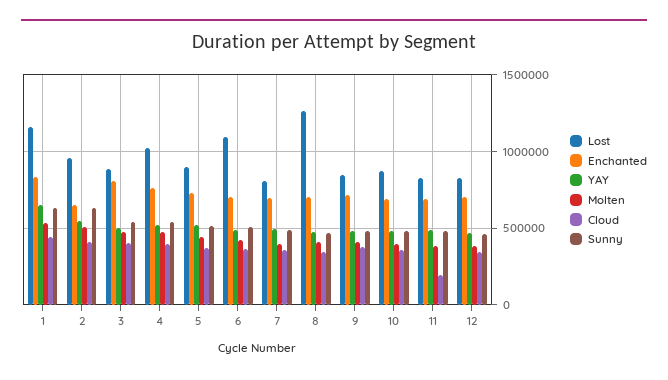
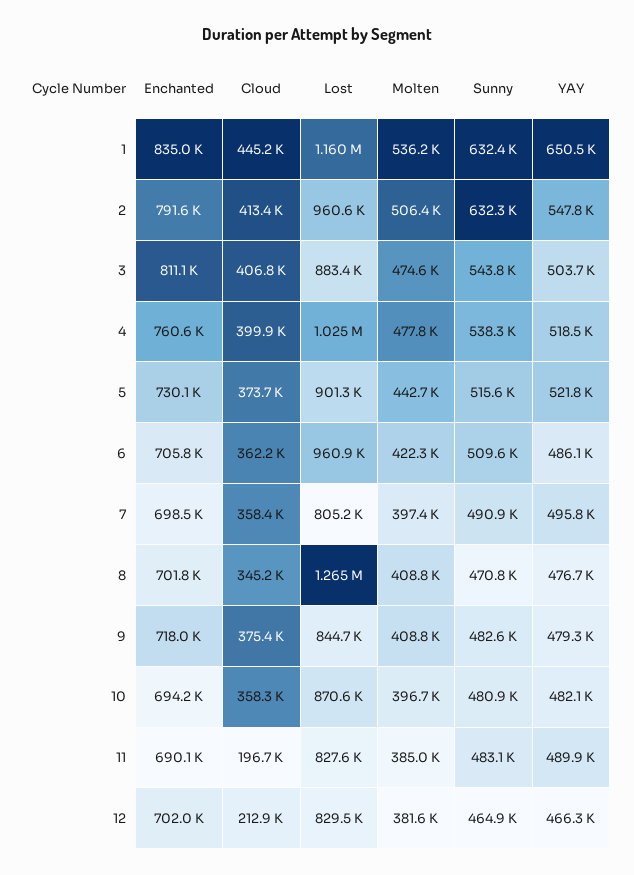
  {
    "Lost": {
      "1": 1160000,
      "2": 960600,
      "3": 883400,
      "4": 1025000,
      "5": 901300,
-     "6": 1100000,
+     "6": 960900,
      "7": 805200,
      "8": 1265000,
      "9": 844700,
      "10": 870600,
      "11": 827600,
      "12": 829500
    },
    "Enchanted": {
      "1": 835000,
-     "2": 650000,
+     "2": 791600,
      "3": 811100,
      "4": 760600,
      "5": 730100,
      "6": 705800,
      "7": 698500,
      "8": 701800,
      "9": 718000,
      "10": 694200,
      "11": 690100,
      "12": 702000
    },
    "YAY": {
      "1": 650500,
      "2": 547800,
      "3": 503700,
      "4": 518500,
      "5": 521800,
      "6": 486100,
      "7": 495800,
      "8": 476700,
      "9": 479300,
      "10": 482100,
      "11": 489900,
      "12": 466300
    },
    "Molten": {
      "1": 536200,
      "2": 506400,
      "3": 474600,
      "4": 477800,
      "5": 442700,
      "6": 422300,
      "7": 397400,
      "8": 408800,
      "9": 408800,
      "10": 396700,
      "11": 385000,
      "12": 381600
    },
    "Cloud": {
      "1": 445200,
      "2": 413400,
      "3": 406800,
      "4": 399900,
      "5": 373700,
      "6": 362200,
      "7": 358400,
      "8": 345200,
      "9": 375400,
      "10": 358300,
      "11": 196700,
-     "12": 350000
+     "12": 212900
    },
    "Sunny": {
      "1": 632400,
      "2": 632300,
      "3": 543800,
      "4": 538300,
      "5": 515600,
      "6": 509600,
      "7": 490900,
      "8": 470800,
      "9": 482600,
      "10": 480900,
      "11": 483100,
      "12": 464900
    }
  }

